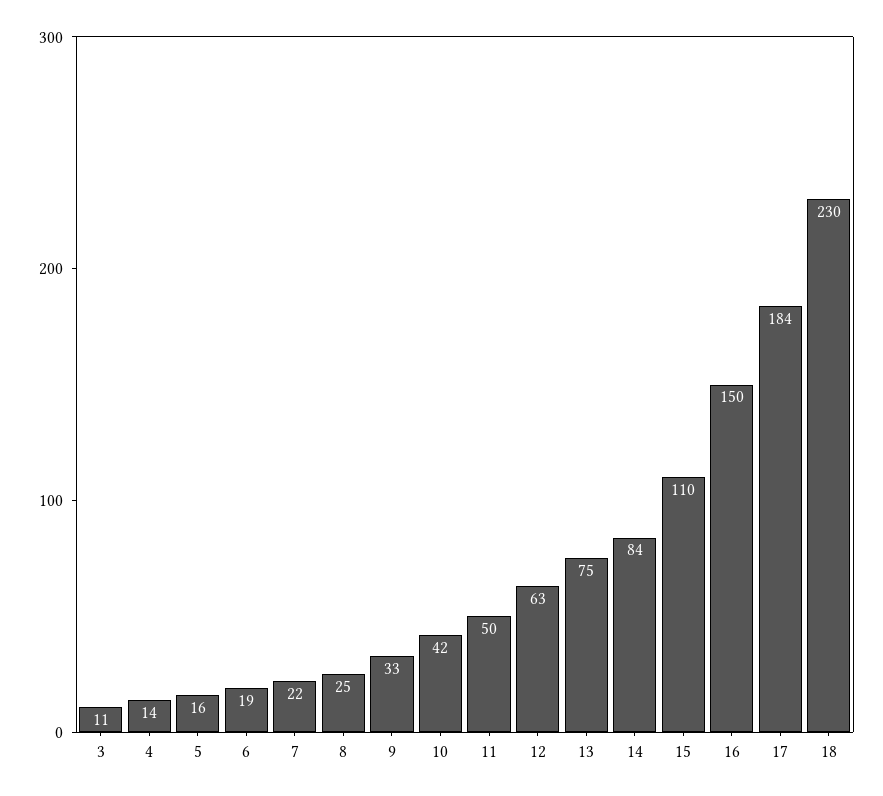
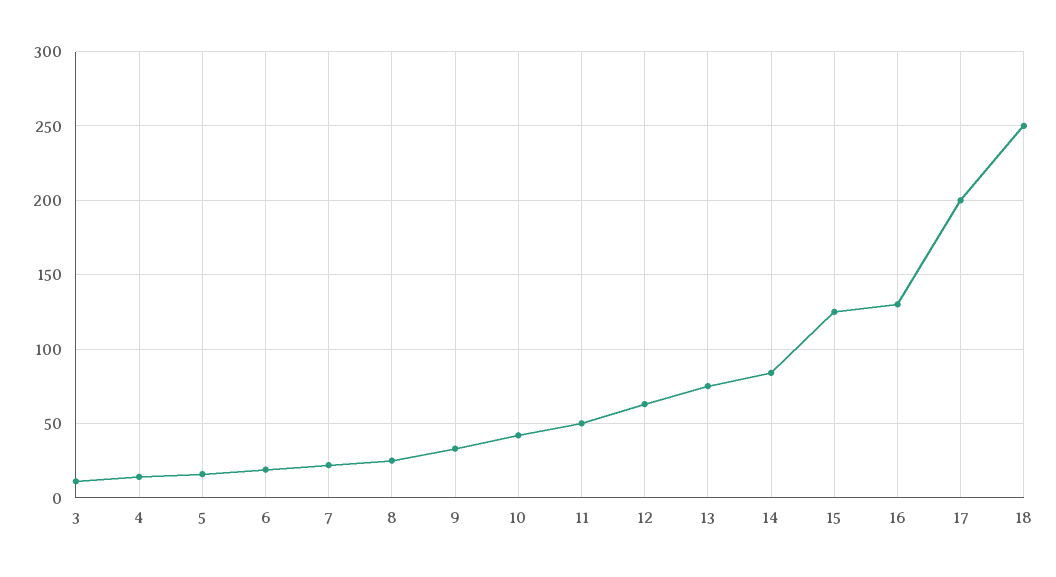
  {
    "3": 11,
    "4": 14,
    "5": 16,
    "6": 19,
    "7": 22,
    "8": 25,
    "9": 33,
    "10": 42,
    "11": 50,
    "12": 63,
    "13": 75,
    "14": 84,
-   "15": 110,
+   "15": 125,
-   "16": 150,
+   "16": 130,
-   "17": 184,
+   "17": 200,
-   "18": 230
+   "18": 250
  }

